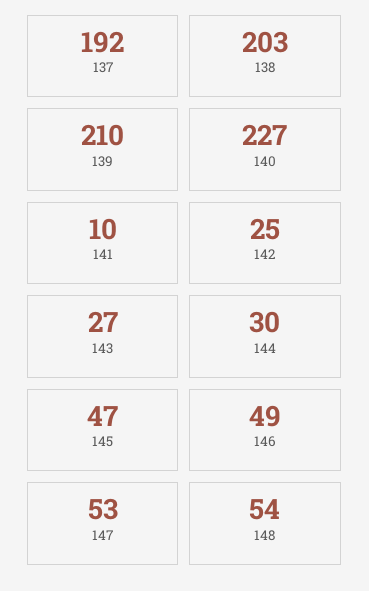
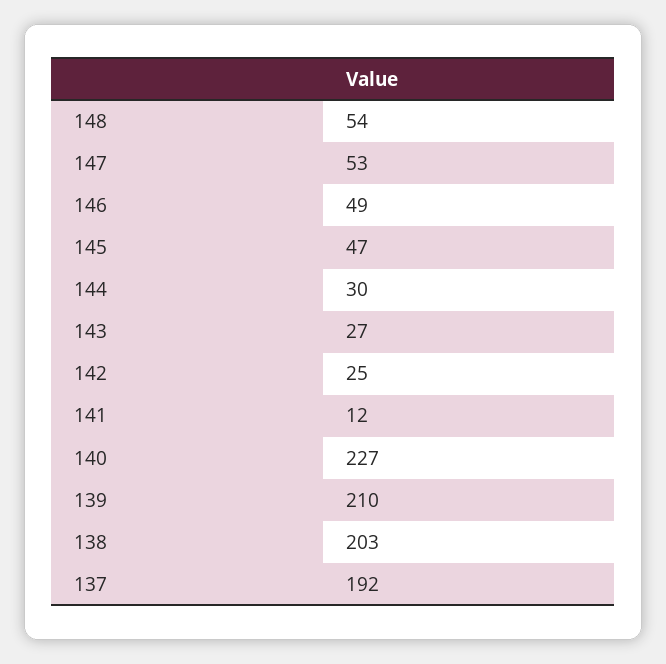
  {
    "137": 192,
    "138": 203,
    "139": 210,
    "140": 227,
-   "141": 10,
+   "141": 12,
    "142": 25,
    "143": 27,
    "144": 30,
    "145": 47,
    "146": 49,
    "147": 53,
    "148": 54
  }

